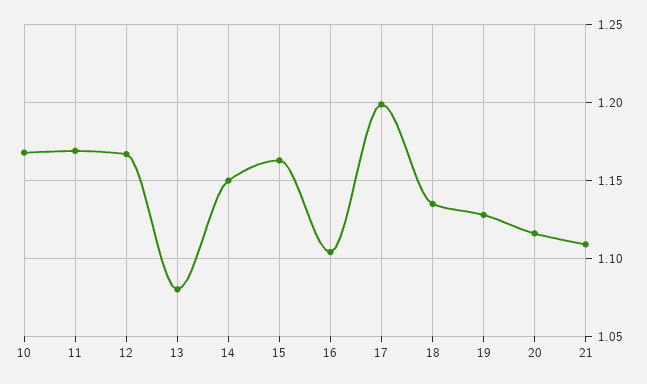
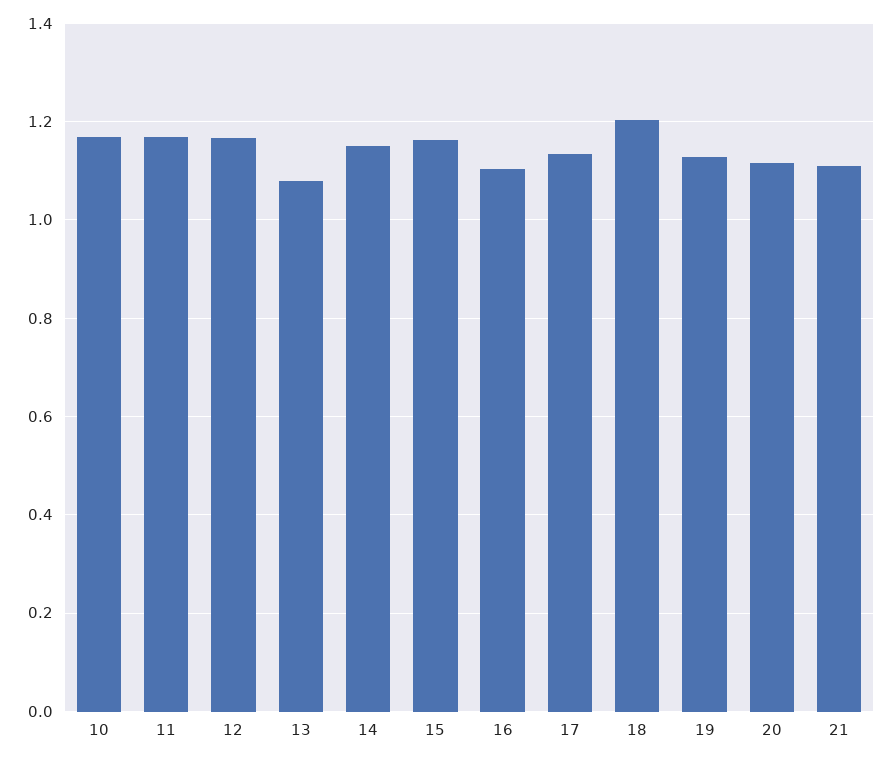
  {
    "10": 1.17,
    "11": 1.17,
    "12": 1.165,
    "13": 1.08,
    "14": 1.15,
    "15": 1.165,
    "16": 1.105,
-   "17": 1.2,
+   "17": 1.14,
-   "18": 1.135,
+   "18": 1.2,
    "19": 1.13,
    "20": 1.115,
    "21": 1.11
  }

